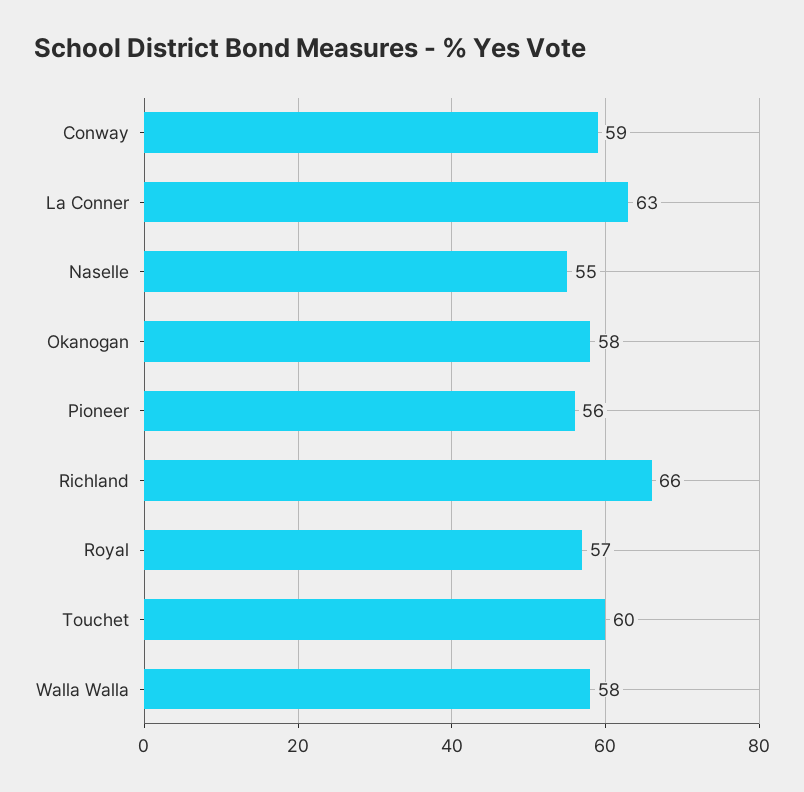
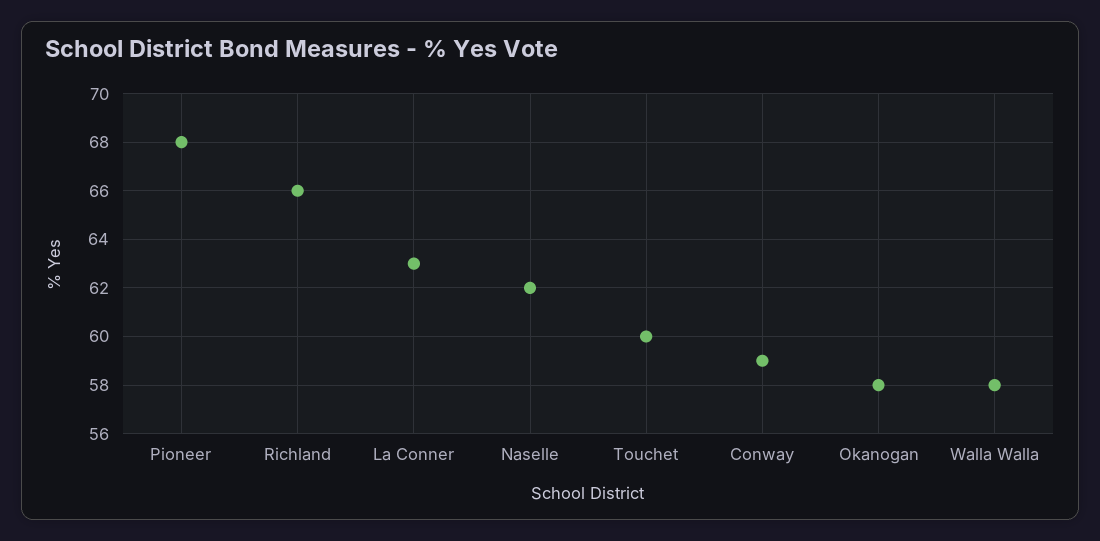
  {
    "Conway": 59,
    "La Conner": 63,
-   "Naselle": 55,
+   "Naselle": 62,
    "Okanogan": 58,
-   "Pioneer": 56,
+   "Pioneer": 68,
    "Richland": 66,
-   "Royal": 57,
    "Touchet": 60,
    "Walla Walla": 58
  }

